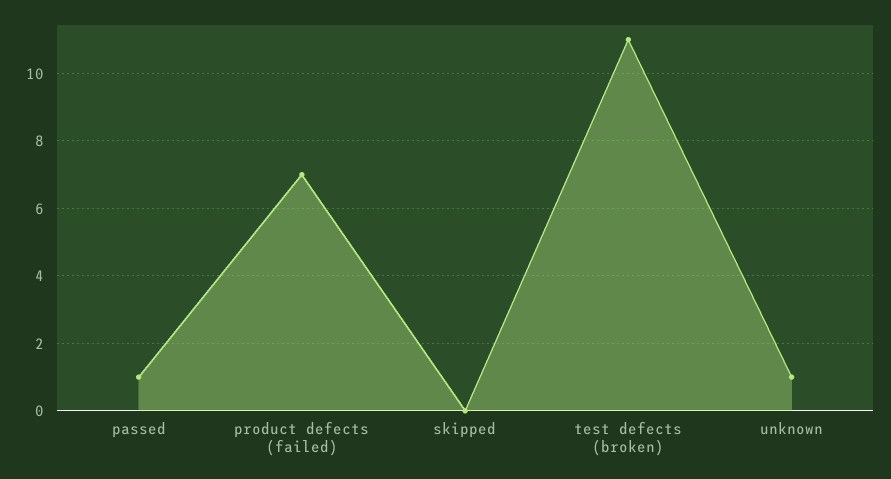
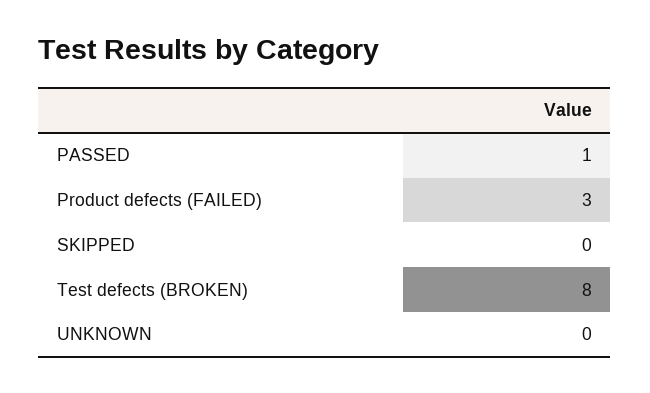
  {
    "passed": 1,
-   "product defects (failed)": 7,
+   "product defects (failed)": 3,
    "skipped": 0,
-   "test defects (broken)": 11,
+   "test defects (broken)": 8,
-   "unknown": 1
+   "unknown": 0
  }

